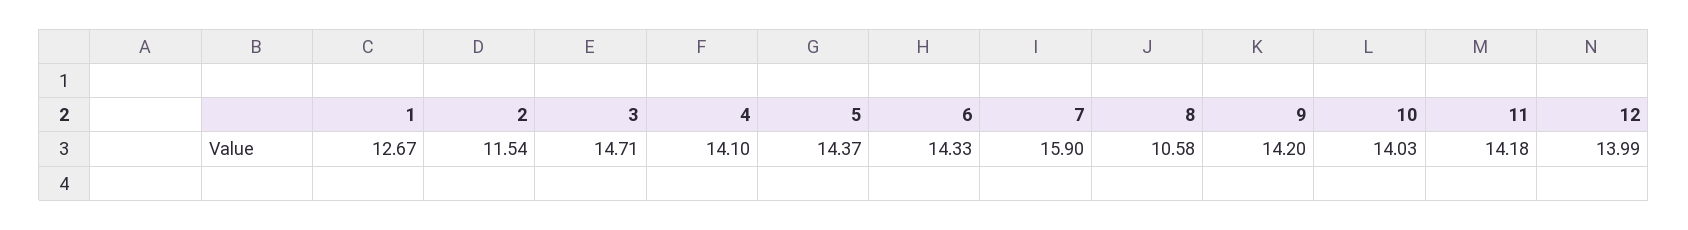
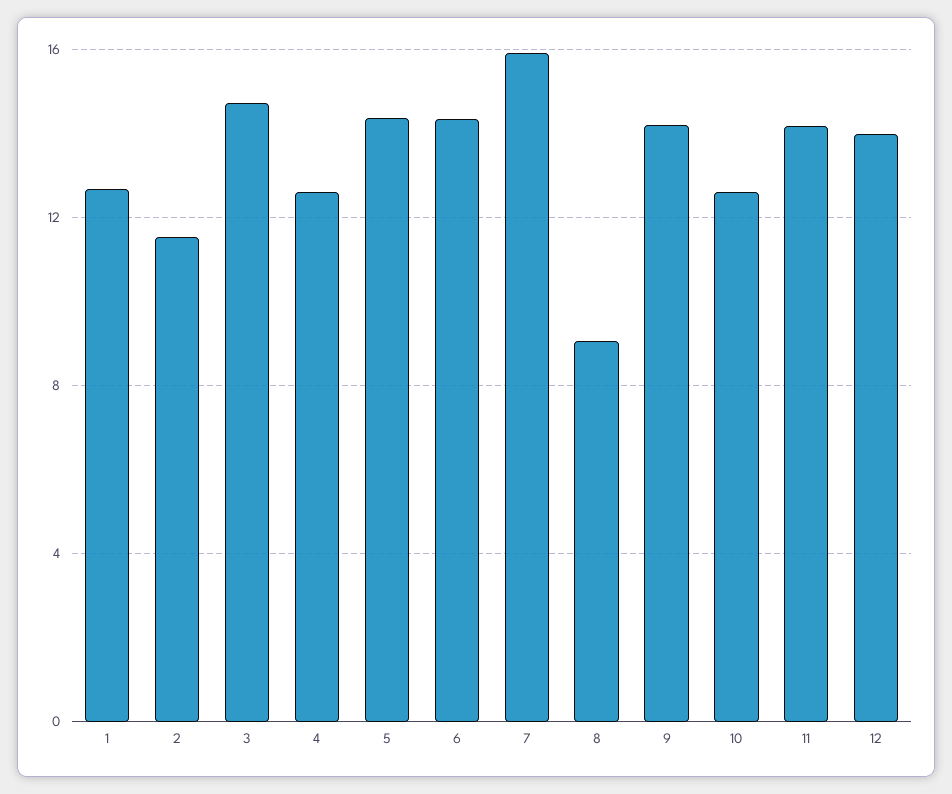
  {
    "1": 12.67,
    "2": 11.54,
    "3": 14.71,
-   "4": 14.1,
+   "4": 12.5,
    "5": 14.37,
    "6": 14.33,
    "7": 15.9,
-   "8": 10.58,
+   "8": 9,
    "9": 14.2,
-   "10": 14.03,
+   "10": 12.5,
    "11": 14.18,
    "12": 13.99
  }

